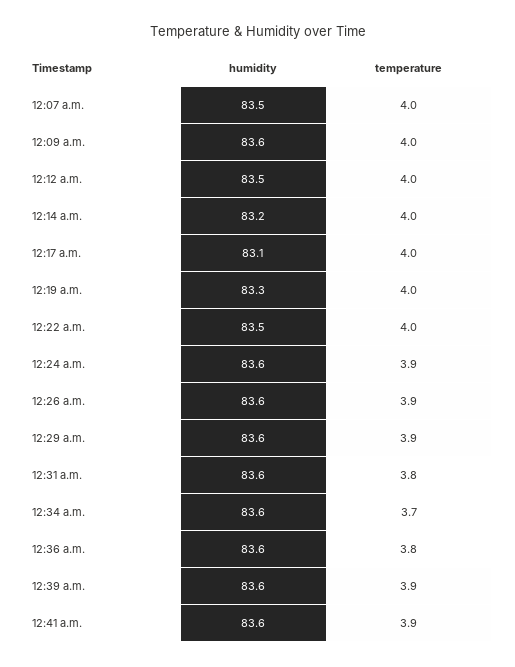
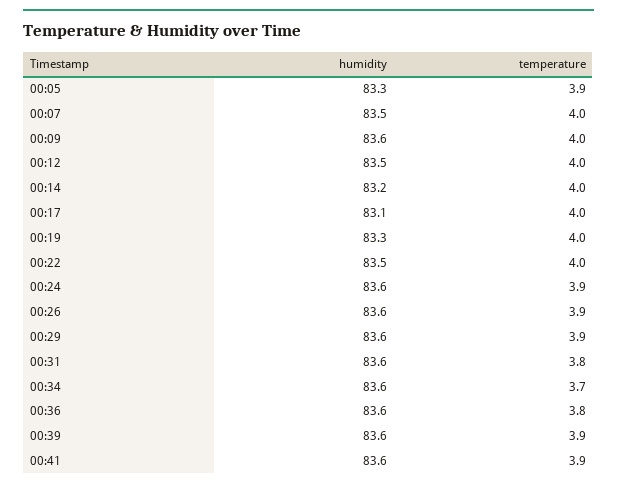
  {
    "humidity": {
      "12:07 a.m.": 83.5,
      "12:09 a.m.": 83.6,
      "12:12 a.m.": 83.5,
      "12:14 a.m.": 83.2,
      "12:17 a.m.": 83.1,
      "12:19 a.m.": 83.3,
      "12:22 a.m.": 83.5,
      "12:24 a.m.": 83.6,
      "12:26 a.m.": 83.6,
      "12:29 a.m.": 83.6,
      "12:31 a.m.": 83.6,
      "12:34 a.m.": 83.6,
      "12:36 a.m.": 83.6,
      "12:39 a.m.": 83.6,
-     "12:41 a.m.": 83.6
+     "12:41 a.m.": 83.6,
+     "00:05": 83.3
    },
    "temperature": {
      "12:07 a.m.": 4,
      "12:09 a.m.": 4,
      "12:12 a.m.": 4,
      "12:14 a.m.": 4,
      "12:17 a.m.": 4,
      "12:19 a.m.": 4,
      "12:22 a.m.": 4,
      "12:24 a.m.": 3.9,
      "12:26 a.m.": 3.9,
      "12:29 a.m.": 3.9,
      "12:31 a.m.": 3.8,
      "12:34 a.m.": 3.7,
      "12:36 a.m.": 3.8,
      "12:39 a.m.": 3.9,
-     "12:41 a.m.": 3.9
+     "12:41 a.m.": 3.9,
+     "00:05": 3.9
    }
  }

